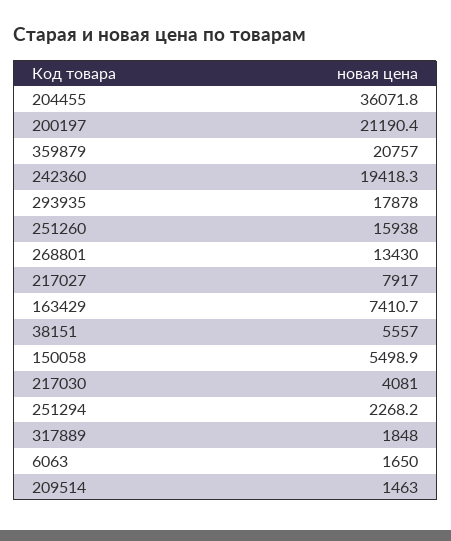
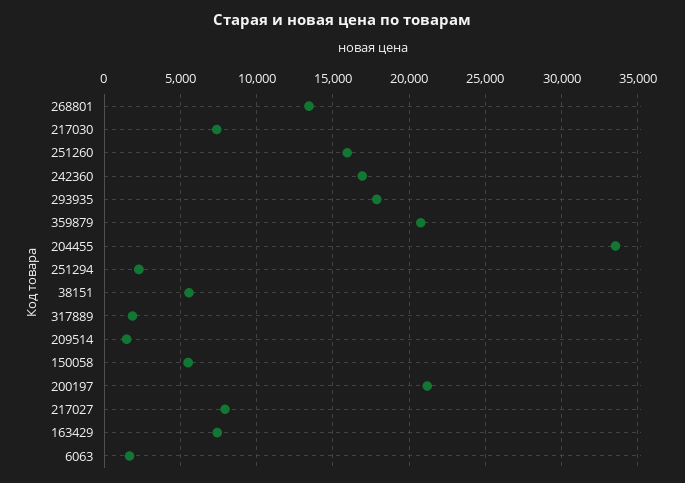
  {
-   "204455": 36071.8,
+   "204455": 33500,
    "200197": 21190.4,
    "359879": 20757,
-   "242360": 19418.3,
+   "242360": 17000,
    "293935": 17878,
    "251260": 15938,
    "268801": 13430,
    "217027": 7917,
    "163429": 7410.7,
    "38151": 5557,
    "150058": 5498.9,
-   "217030": 4081,
+   "217030": 7500,
    "251294": 2268.2,
    "317889": 1848,
    "6063": 1650,
    "209514": 1463
  }

